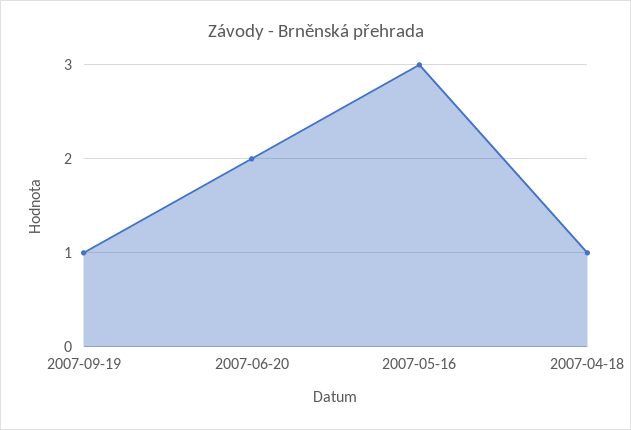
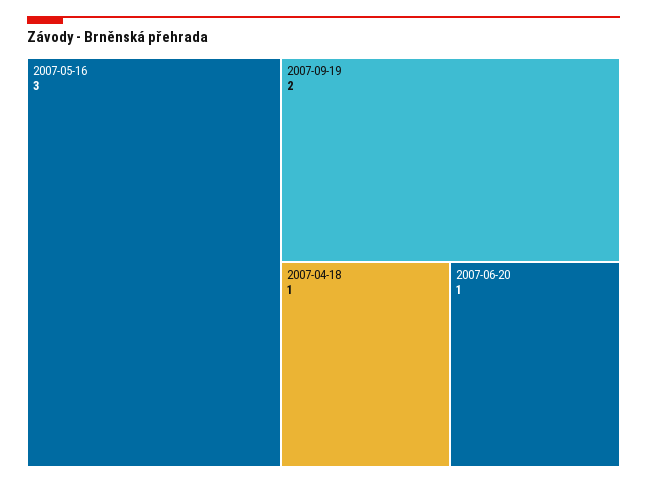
  {
-   "2007-09-19": 1,
+   "2007-09-19": 2,
-   "2007-06-20": 2,
+   "2007-06-20": 1,
    "2007-05-16": 3,
    "2007-04-18": 1
  }

